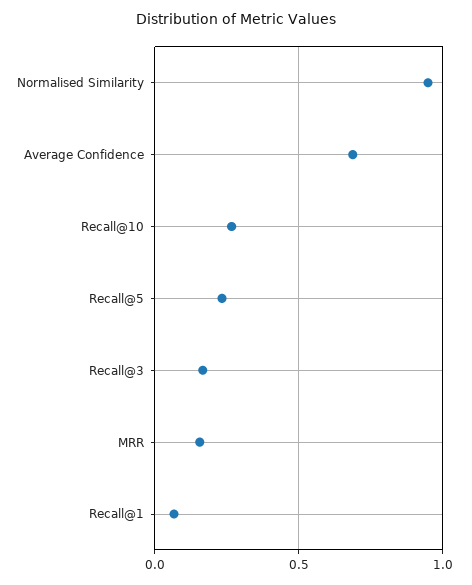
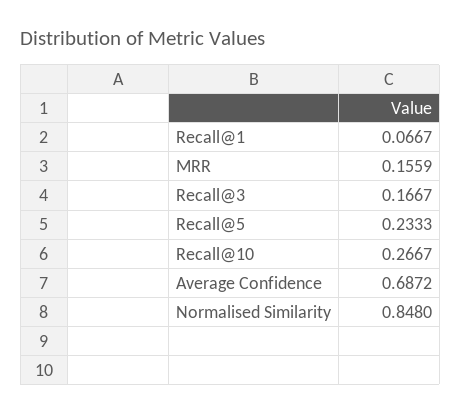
  {
-   "Normalised Similarity": 0.95,
+   "Normalised Similarity": 0.848,
    "Average Confidence": 0.6872,
    "Recall@10": 0.2667,
    "Recall@5": 0.2333,
    "Recall@3": 0.1667,
    "MRR": 0.1559,
    "Recall@1": 0.0667
  }

